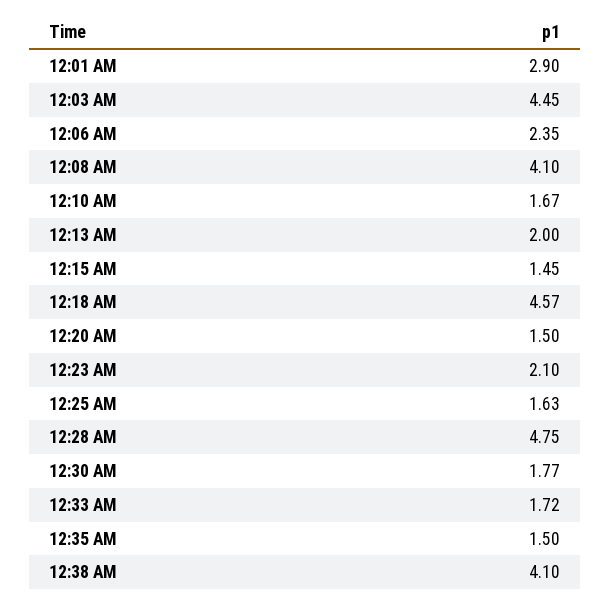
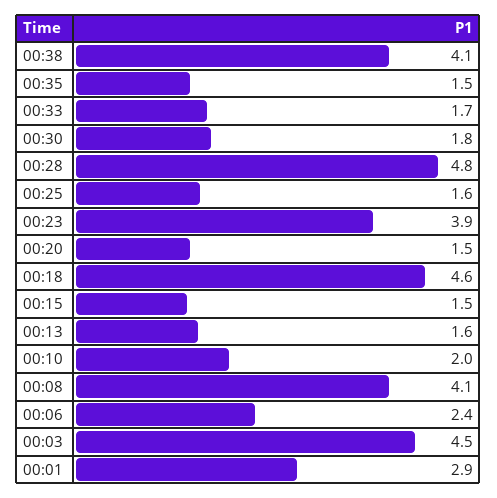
  {
    "12:01 AM": 2.9,
    "12:03 AM": 4.45,
    "12:06 AM": 2.35,
    "12:08 AM": 4.1,
-   "12:10 AM": 1.67,
+   "12:10 AM": 2,
-   "12:13 AM": 2,
+   "12:13 AM": 1.6,
    "12:15 AM": 1.45,
    "12:18 AM": 4.57,
    "12:20 AM": 1.5,
-   "12:23 AM": 2.1,
+   "12:23 AM": 3.9,
    "12:25 AM": 1.63,
    "12:28 AM": 4.75,
    "12:30 AM": 1.77,
    "12:33 AM": 1.72,
    "12:35 AM": 1.5,
    "12:38 AM": 4.1
  }

